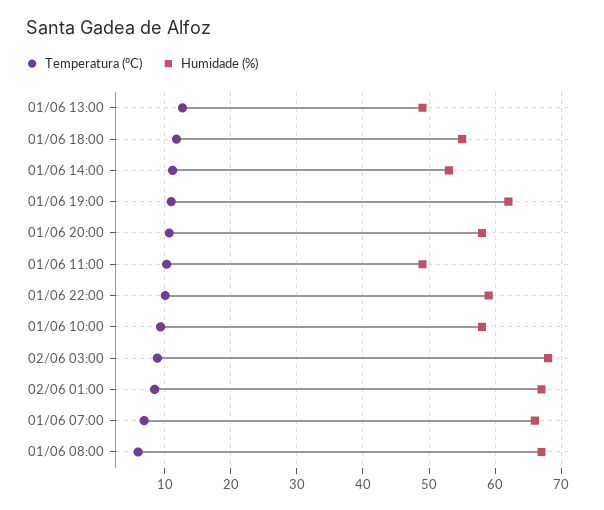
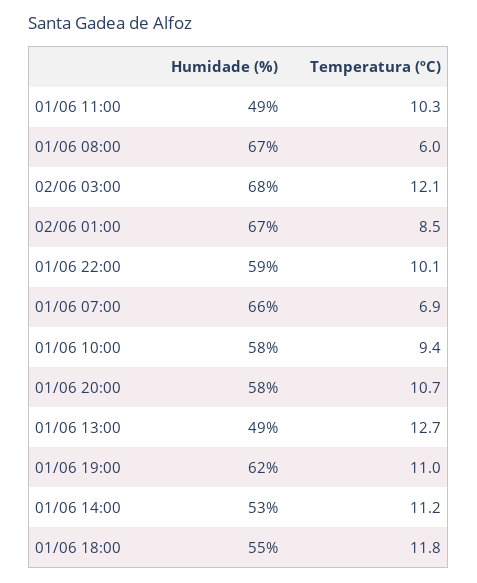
  {
    "Temperatura (ºC)": {
      "01/06 13:00": 12.7,
      "01/06 18:00": 11.8,
      "01/06 14:00": 11.2,
      "01/06 19:00": 11,
      "01/06 20:00": 10.7,
      "01/06 11:00": 10.3,
      "01/06 22:00": 10.1,
      "01/06 10:00": 9.4,
-     "02/06 03:00": 9,
+     "02/06 03:00": 12.1,
      "02/06 01:00": 8.5,
      "01/06 07:00": 6.9,
      "01/06 08:00": 6
    },
    "Humidade (%)": {
      "01/06 13:00": 49,
      "01/06 18:00": 55,
      "01/06 14:00": 53,
      "01/06 19:00": 62,
      "01/06 20:00": 58,
      "01/06 11:00": 49,
      "01/06 22:00": 59,
      "01/06 10:00": 58,
      "02/06 03:00": 68,
      "02/06 01:00": 67,
      "01/06 07:00": 66,
      "01/06 08:00": 67
    }
  }

